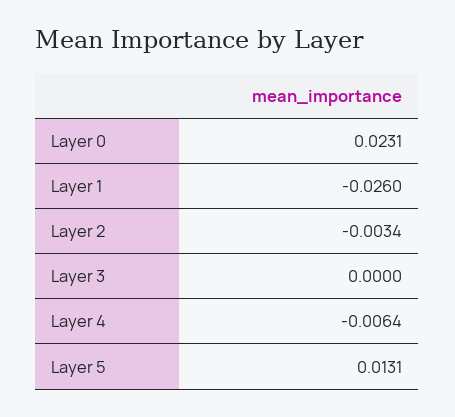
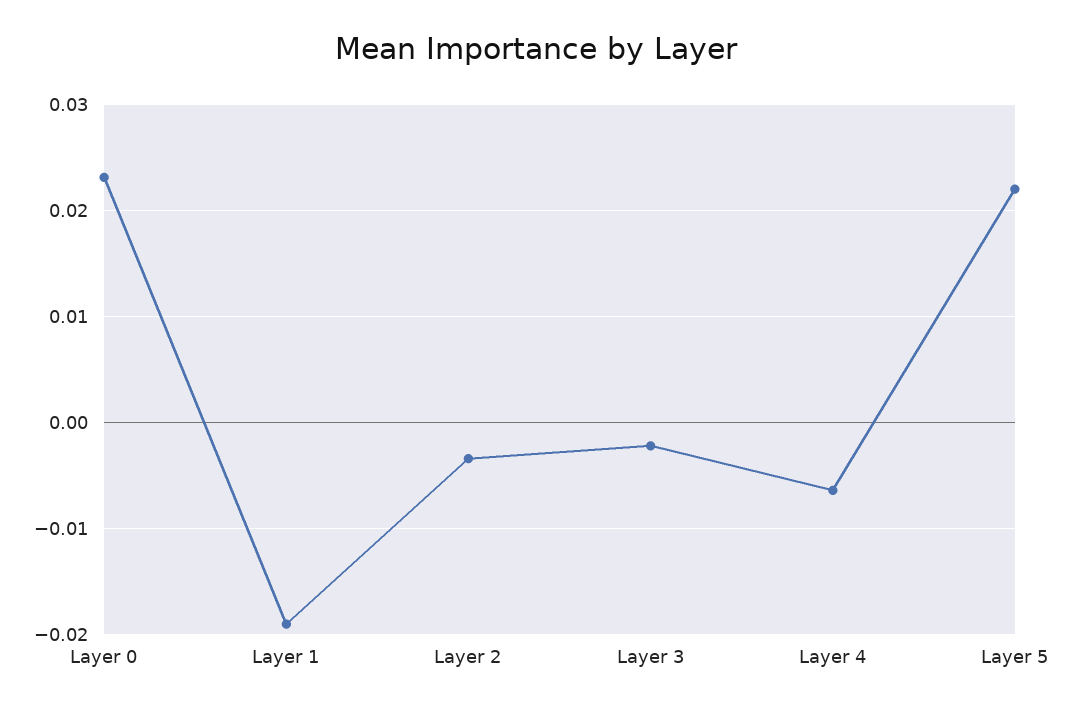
  {
    "Layer 0": 0.0231,
-   "Layer 1": -0.026,
+   "Layer 1": -0.019,
    "Layer 2": -0.0034,
-   "Layer 3": 0,
+   "Layer 3": -0.002,
    "Layer 4": -0.0064,
-   "Layer 5": 0.0131
+   "Layer 5": 0.022
  }

